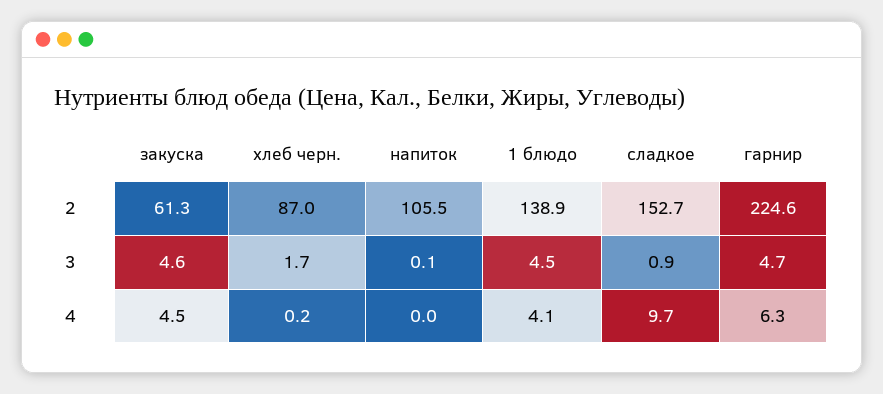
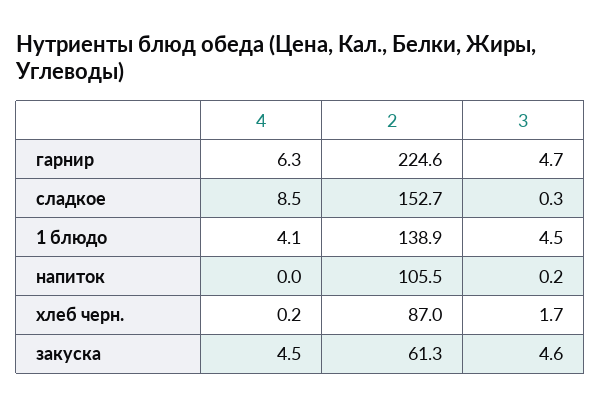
  {
    "закуска": {
      "2": 61.3,
      "3": 4.6,
      "4": 4.5
    },
    "хлеб черн.": {
      "2": 87,
      "3": 1.7,
      "4": 0.2
    },
    "напиток": {
      "2": 105.5,
-     "3": 0.1,
+     "3": 0.2,
      "4": 0
    },
    "1 блюдо": {
      "2": 138.9,
      "3": 4.5,
      "4": 4.1
    },
    "сладкое": {
      "2": 152.7,
-     "3": 0.9,
+     "3": 0.3,
-     "4": 9.7
+     "4": 8.5
    },
    "гарнир": {
      "2": 224.6,
      "3": 4.7,
      "4": 6.3
    }
  }

